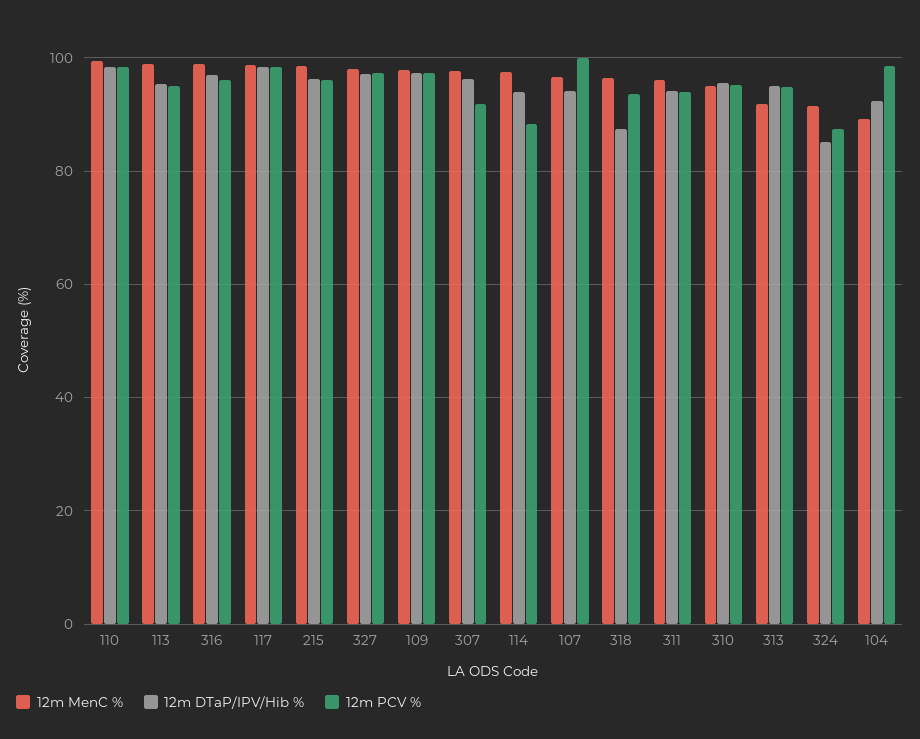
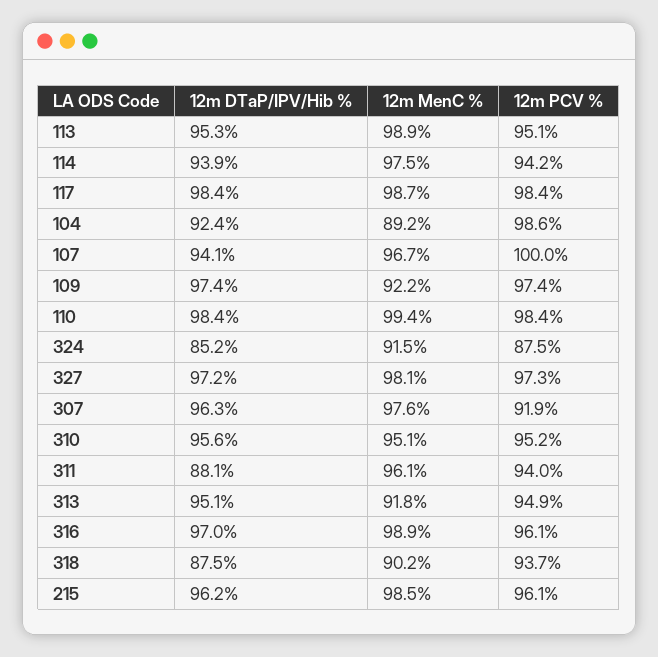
  {
    "12m MenC %": {
      "110": 99.4,
      "113": 98.9,
      "316": 98.9,
      "117": 98.7,
      "215": 98.5,
      "327": 98.1,
-     "109": 98,
+     "109": 92.2,
      "307": 97.6,
      "114": 97.5,
      "107": 96.7,
-     "318": 96,
+     "318": 90.2,
      "311": 96.1,
      "310": 95.1,
      "313": 91.8,
      "324": 91.5,
      "104": 89.2
    },
    "12m DTaP/IPV/Hib %": {
      "110": 98.4,
      "113": 95.3,
      "316": 97,
      "117": 98.4,
      "215": 96.2,
      "327": 97.2,
      "109": 97.4,
      "307": 96.3,
      "114": 93.9,
      "107": 94.1,
      "318": 87.5,
-     "311": 94,
+     "311": 88.1,
      "310": 95.6,
      "313": 95.1,
      "324": 85.2,
      "104": 92.4
    },
    "12m PCV %": {
      "110": 98.4,
      "113": 95.1,
      "316": 96.1,
      "117": 98.4,
      "215": 96.1,
      "327": 97.3,
      "109": 97.4,
      "307": 91.9,
-     "114": 88,
+     "114": 94.2,
      "107": 100,
      "318": 93.7,
      "311": 94,
      "310": 95.2,
      "313": 94.9,
      "324": 87.5,
      "104": 98.6
    }
  }

